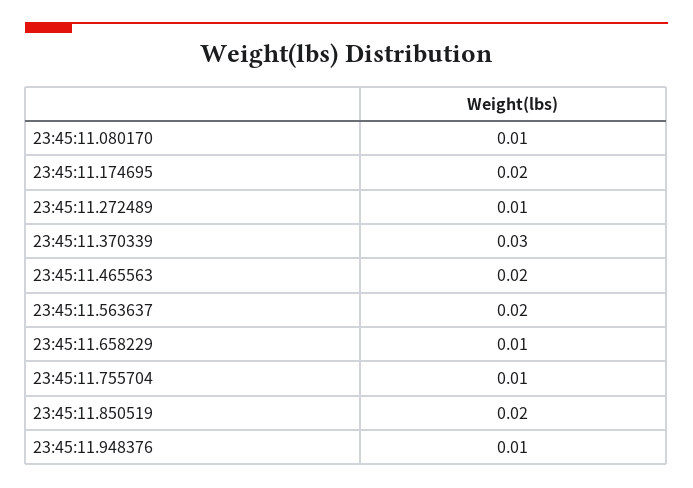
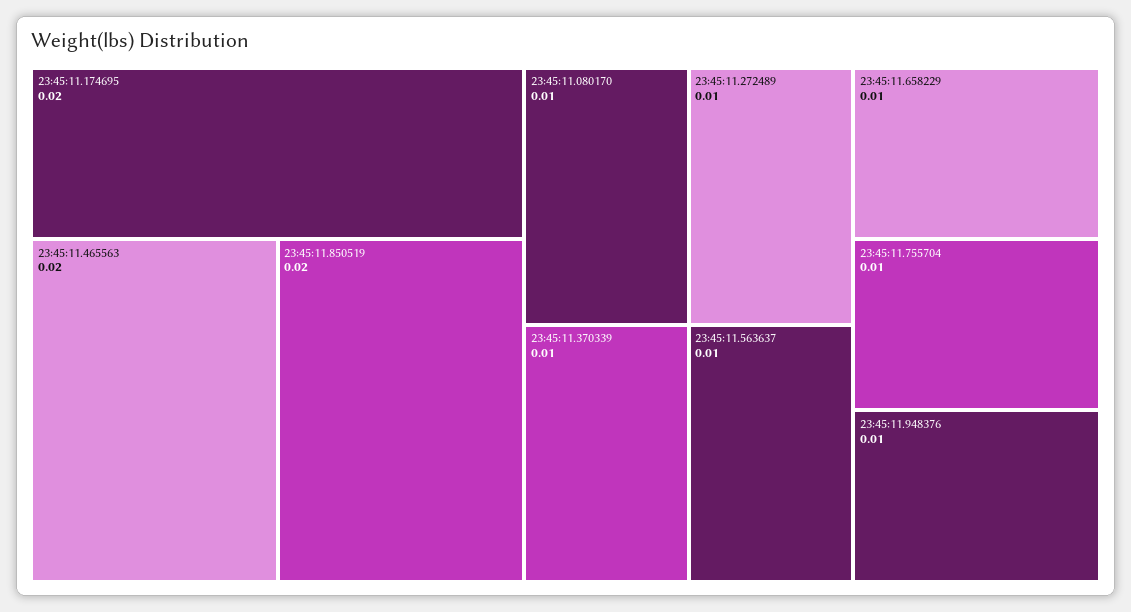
  {
    "23:45:11.080170": 0.01,
    "23:45:11.174695": 0.02,
    "23:45:11.272489": 0.01,
-   "23:45:11.370339": 0.03,
+   "23:45:11.370339": 0.01,
    "23:45:11.465563": 0.02,
-   "23:45:11.563637": 0.02,
+   "23:45:11.563637": 0.01,
    "23:45:11.658229": 0.01,
    "23:45:11.755704": 0.01,
    "23:45:11.850519": 0.02,
    "23:45:11.948376": 0.01
  }

